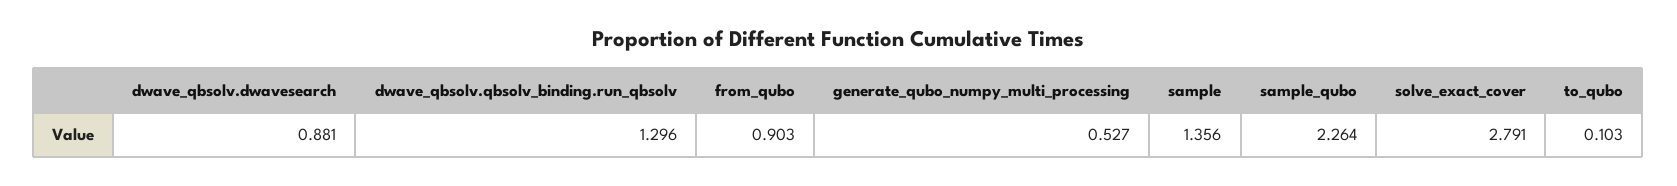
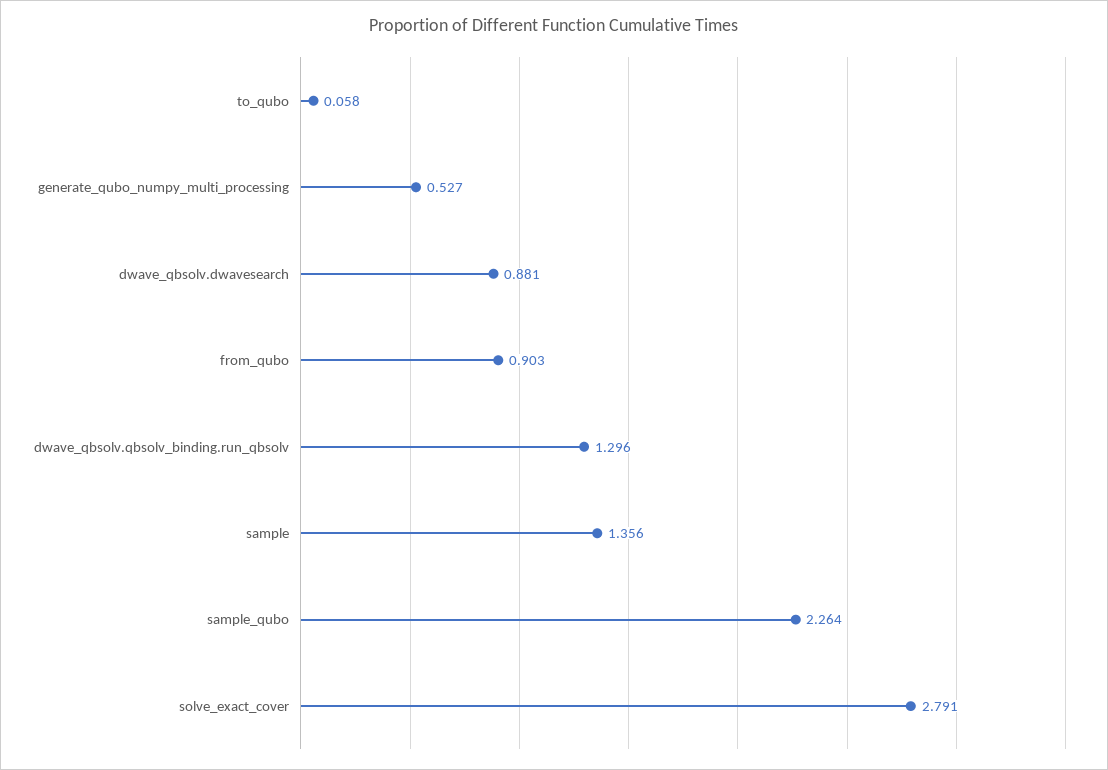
  {
    "dwave_qbsolv.dwavesearch": 0.881,
    "dwave_qbsolv.qbsolv_binding.run_qbsolv": 1.296,
    "from_qubo": 0.903,
    "generate_qubo_numpy_multi_processing": 0.527,
    "sample": 1.356,
    "sample_qubo": 2.264,
    "solve_exact_cover": 2.791,
-   "to_qubo": 0.103
+   "to_qubo": 0.058
  }

